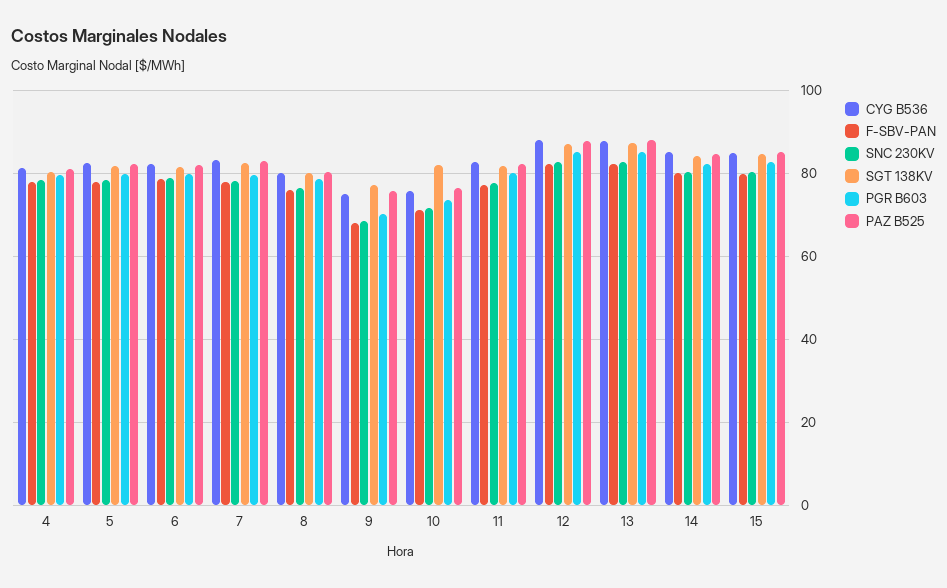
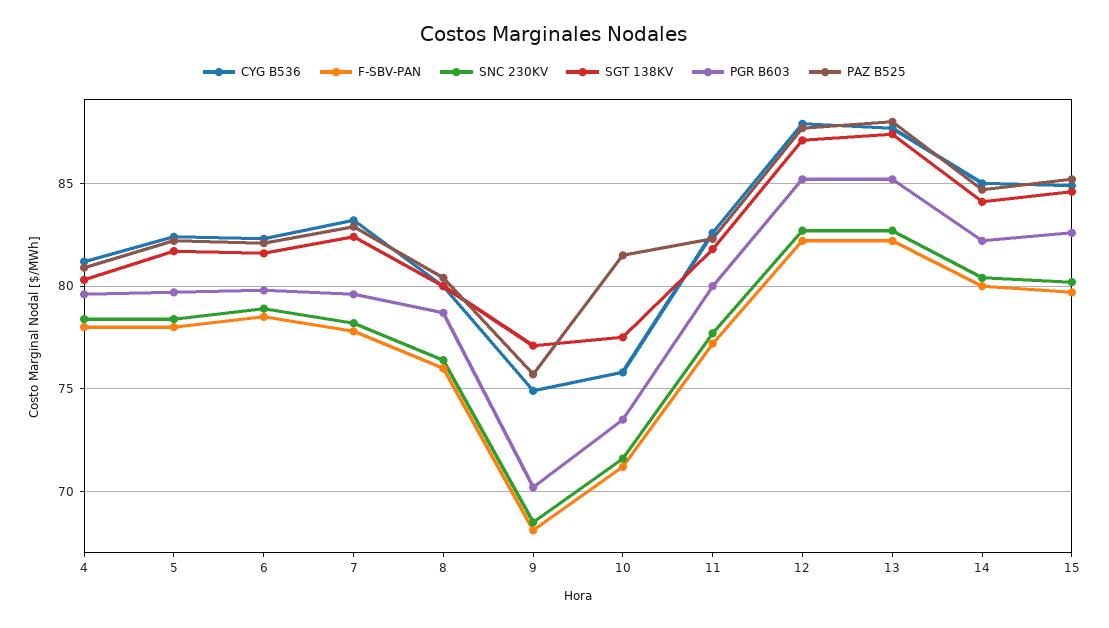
  {
    "CYG B536": {
      "4": 81,
      "5": 82.5,
      "6": 82.5,
      "7": 83,
      "8": 80,
      "9": 75,
      "10": 76,
      "11": 82.5,
      "12": 88,
      "13": 87.5,
      "14": 85,
      "15": 85
    },
    "F-SBV-PAN": {
      "4": 78,
      "5": 78,
      "6": 78.5,
      "7": 78,
      "8": 76,
      "9": 68,
      "10": 71,
      "11": 77,
      "12": 82,
      "13": 82,
      "14": 80,
      "15": 79.5
    },
    "SNC 230KV": {
      "4": 78.5,
      "5": 78.5,
      "6": 79,
      "7": 78,
      "8": 76.5,
      "9": 68.5,
      "10": 71.5,
      "11": 77.5,
      "12": 82.5,
      "13": 82.5,
      "14": 80.5,
      "15": 80
    },
    "SGT 138KV": {
      "4": 80.5,
      "5": 81.5,
      "6": 81.5,
      "7": 82.5,
      "8": 80,
      "9": 77,
-     "10": 82,
+     "10": 77.5,
      "11": 82,
      "12": 87,
      "13": 87.5,
      "14": 84,
      "15": 84.5
    },
    "PGR B603": {
      "4": 79.5,
      "5": 79.5,
      "6": 80,
      "7": 79.5,
      "8": 78.5,
      "9": 70,
      "10": 73.5,
      "11": 80,
      "12": 85,
      "13": 85,
      "14": 82,
      "15": 82.5
    },
    "PAZ B525": {
      "4": 81,
      "5": 82,
      "6": 82,
      "7": 83,
      "8": 80.5,
      "9": 75.5,
-     "10": 76,
+     "10": 81.5,
      "11": 82.5,
      "12": 87.5,
      "13": 88,
      "14": 84.5,
      "15": 85
    }
  }

